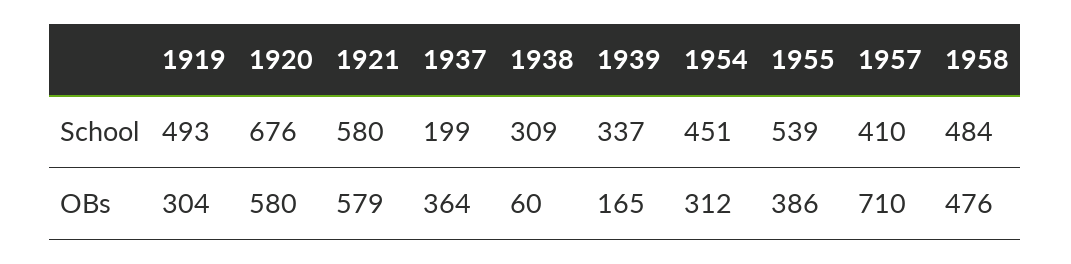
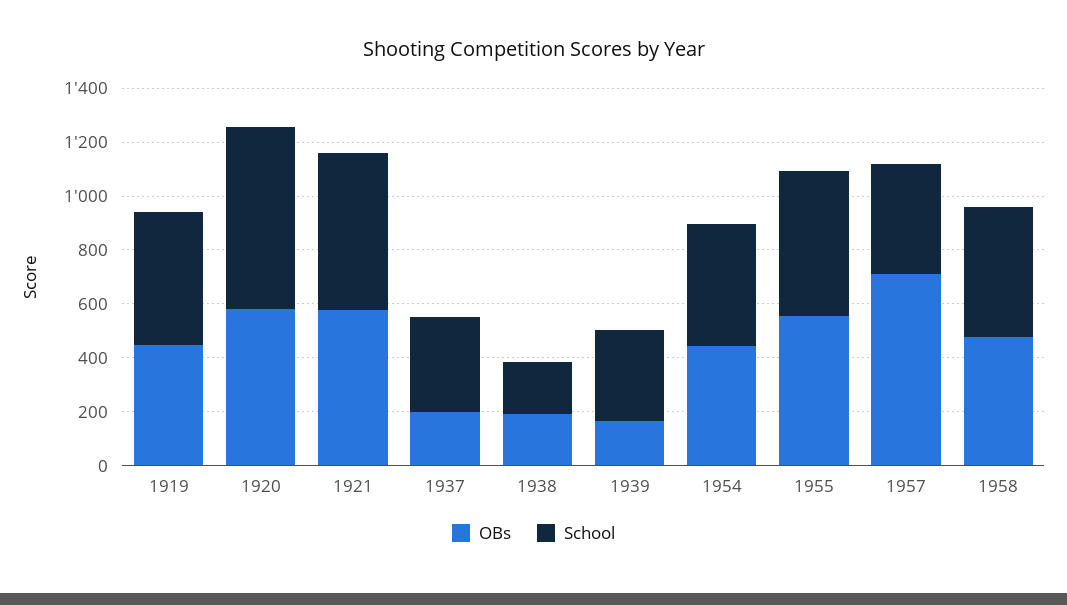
  {
    "School": {
      "1919": 493,
      "1920": 676,
      "1921": 580,
-     "1937": 199,
+     "1937": 350,
-     "1938": 309,
+     "1938": 200,
      "1939": 337,
      "1954": 451,
      "1955": 539,
      "1957": 410,
      "1958": 484
    },
    "OBs": {
-     "1919": 304,
+     "1919": 450,
      "1920": 580,
      "1921": 579,
-     "1937": 364,
+     "1937": 200,
-     "1938": 60,
+     "1938": 200,
      "1939": 165,
-     "1954": 312,
+     "1954": 450,
-     "1955": 386,
+     "1955": 550,
      "1957": 710,
      "1958": 476
    }
  }

